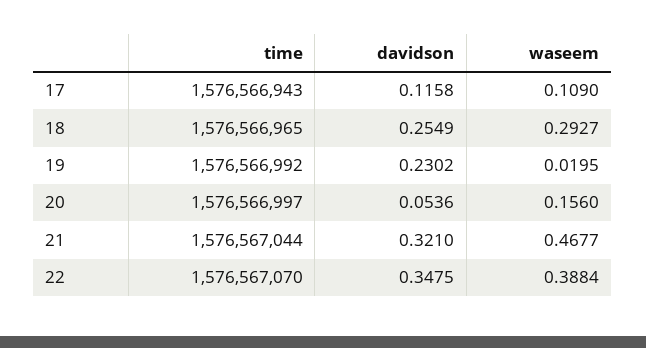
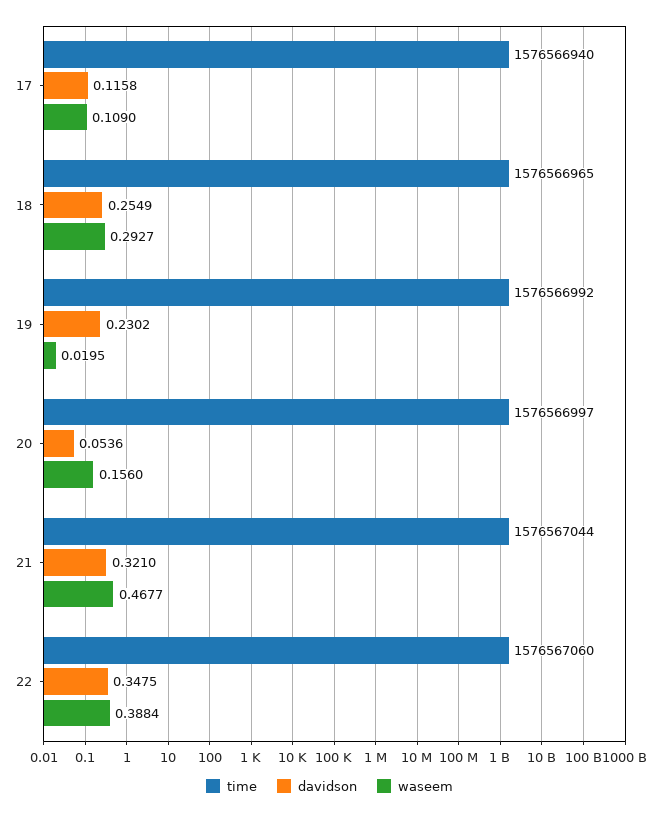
  {
    "time": {
-     "17": 1576566943,
+     "17": 1576566940,
      "18": 1576566965,
      "19": 1576566992,
      "20": 1576566997,
      "21": 1576567044,
-     "22": 1576567070
+     "22": 1576567060
    },
    "davidson": {
      "17": 0.1158,
      "18": 0.2549,
      "19": 0.2302,
      "20": 0.0536,
      "21": 0.321,
      "22": 0.3475
    },
    "waseem": {
      "17": 0.109,
      "18": 0.2927,
      "19": 0.0195,
      "20": 0.156,
      "21": 0.4677,
      "22": 0.3884
    }
  }

